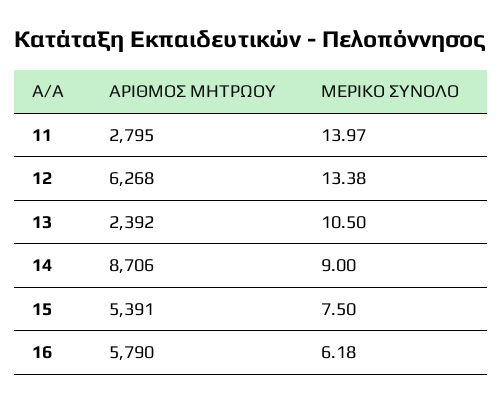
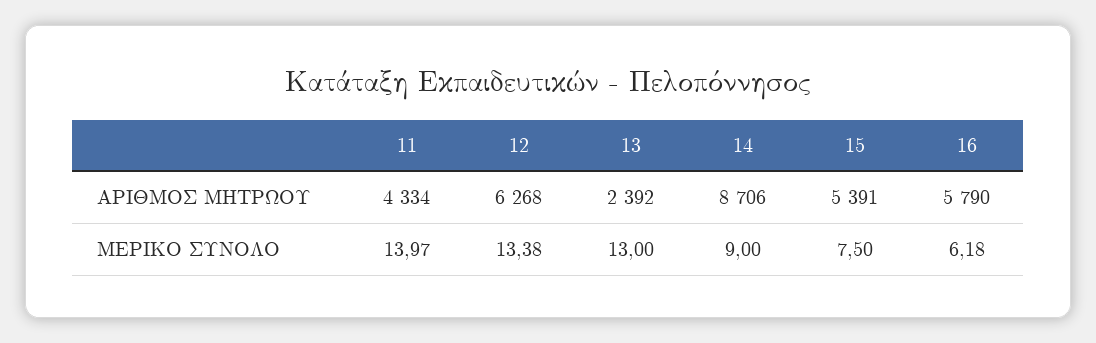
  {
    "ΑΡΙΘΜΟΣ ΜΗΤΡΩΟΥ": {
-     "11": 2795,
+     "11": 4334,
      "12": 6268,
      "13": 2392,
      "14": 8706,
      "15": 5391,
      "16": 5790
    },
    "ΜΕΡΙΚΟ ΣΥΝΟΛΟ": {
      "11": 13.97,
      "12": 13.38,
-     "13": 10.5,
+     "13": 13,
      "14": 9,
      "15": 7.5,
      "16": 6.18
    }
  }

